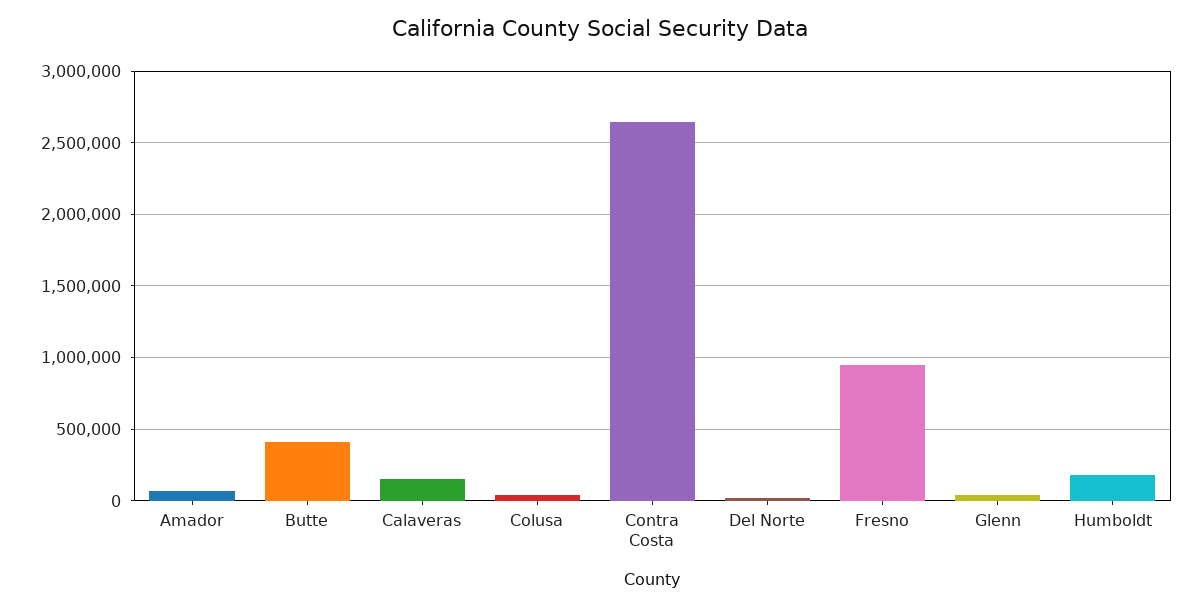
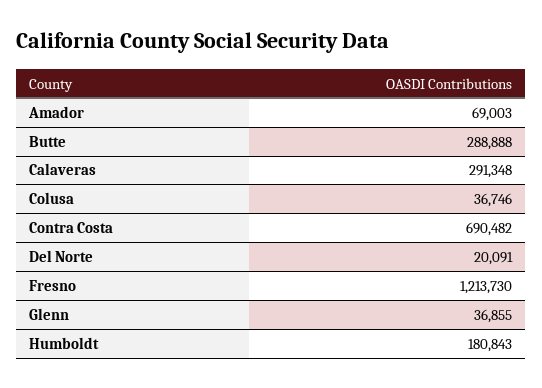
  {
    "Amador": 69003,
-   "Butte": 400000,
+   "Butte": 288888,
-   "Calaveras": 150000,
+   "Calaveras": 291348,
    "Colusa": 36746,
-   "Contra Costa": 2650000,
+   "Contra Costa": 690482,
    "Del Norte": 20091,
-   "Fresno": 950000,
+   "Fresno": 1213730,
    "Glenn": 36855,
    "Humboldt": 180843
  }

